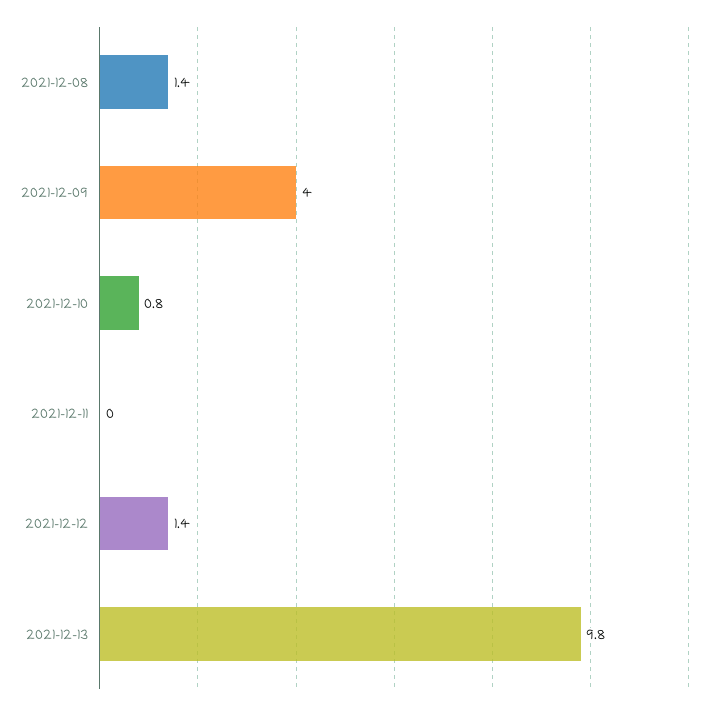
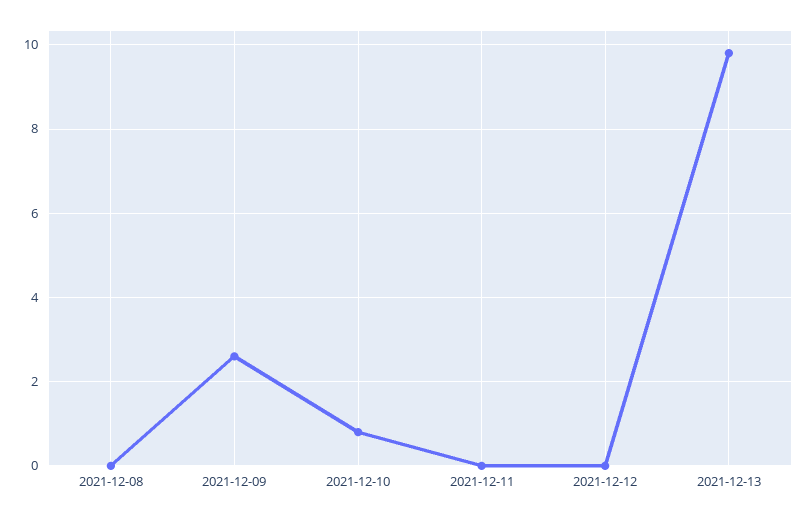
  {
-   "2021-12-08": 1.4,
+   "2021-12-08": 0,
-   "2021-12-09": 4,
+   "2021-12-09": 2.5,
    "2021-12-10": 0.8,
    "2021-12-11": 0,
-   "2021-12-12": 1.4,
+   "2021-12-12": 0,
    "2021-12-13": 9.8
  }

